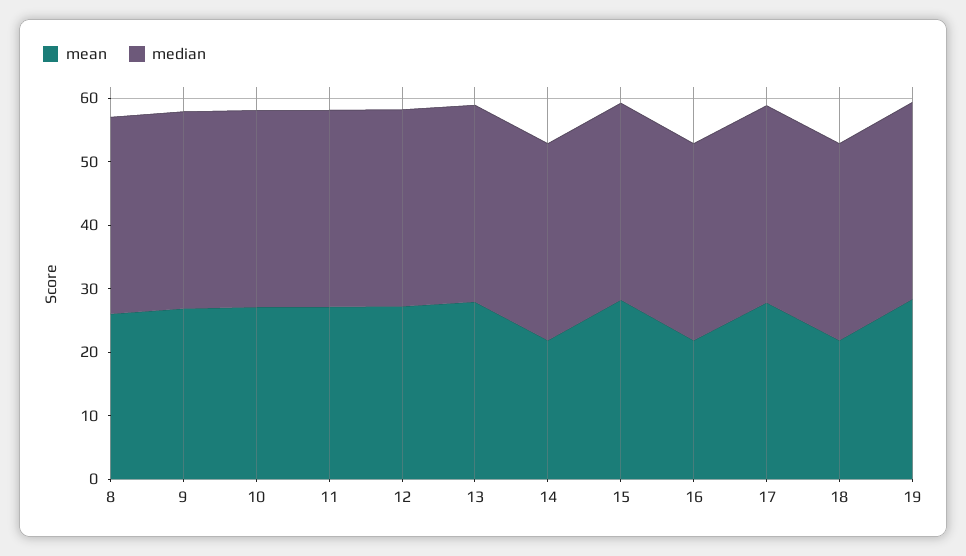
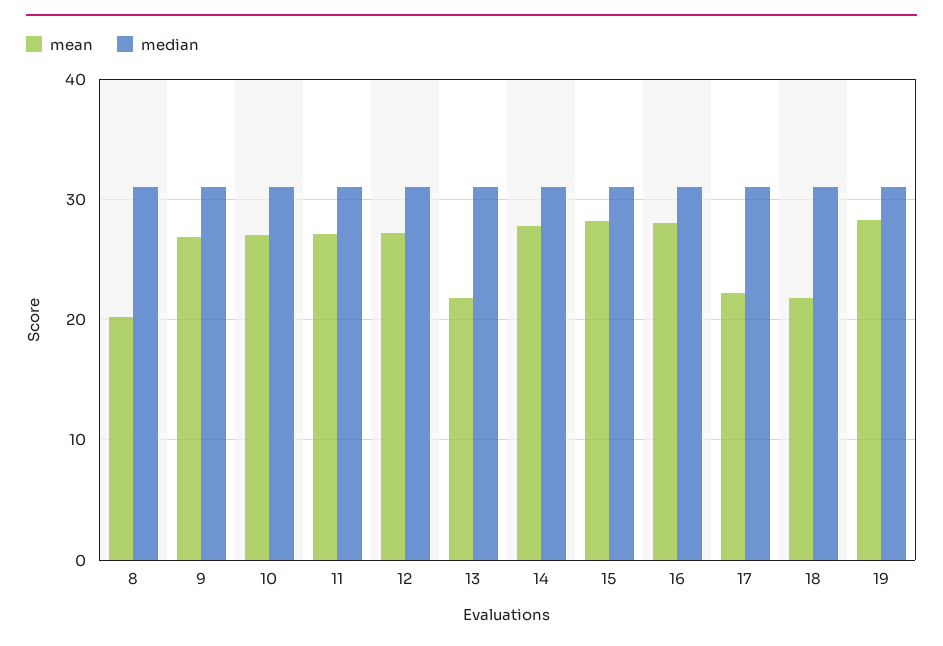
  {
    "mean": {
-     "8": 26,
+     "8": 20,
      "9": 27,
      "10": 27,
      "11": 27,
      "12": 27,
-     "13": 28,
+     "13": 22,
-     "14": 22,
+     "14": 28,
      "15": 28,
-     "16": 22,
+     "16": 28,
-     "17": 28,
+     "17": 22,
      "18": 22,
      "19": 28
    },
    "median": {
      "8": 31,
      "9": 31,
      "10": 31,
      "11": 31,
      "12": 31,
      "13": 31,
      "14": 31,
      "15": 31,
      "16": 31,
      "17": 31,
      "18": 31,
      "19": 31
    }
  }

